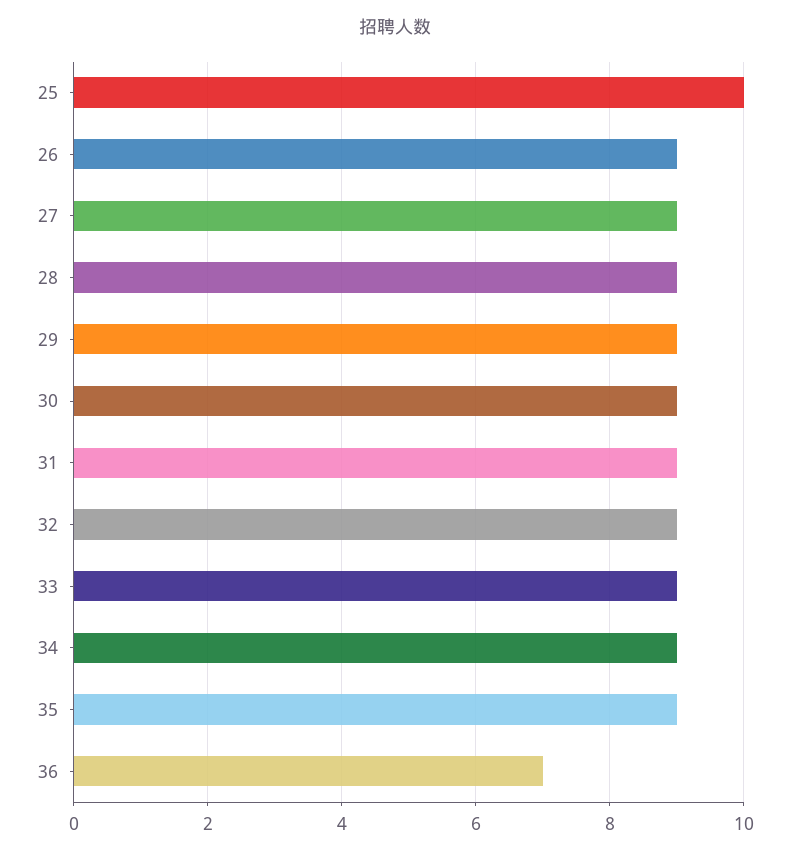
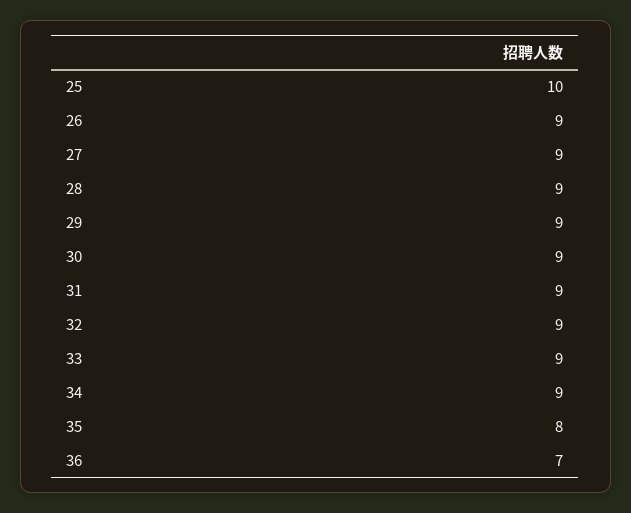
  {
    "25": 10,
    "26": 9,
    "27": 9,
    "28": 9,
    "29": 9,
    "30": 9,
    "31": 9,
    "32": 9,
    "33": 9,
    "34": 9,
-   "35": 9,
+   "35": 8,
    "36": 7
  }

